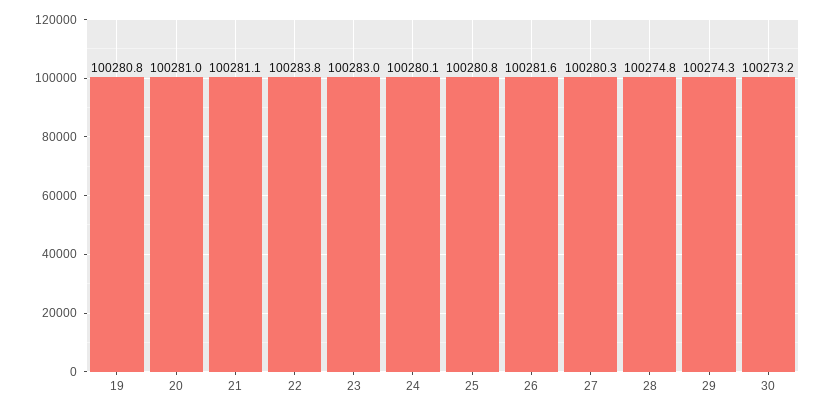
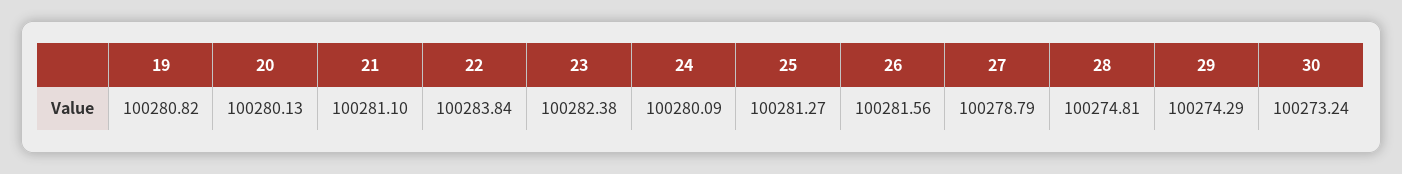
  {
    "19": 100280.82,
-   "20": 100281,
+   "20": 100280.13,
    "21": 100281.1,
    "22": 100283.84,
-   "23": 100283,
+   "23": 100282.38,
    "24": 100280.09,
-   "25": 100280.8,
+   "25": 100281.27,
    "26": 100281.56,
-   "27": 100280.3,
+   "27": 100278.79,
    "28": 100274.81,
    "29": 100274.29,
    "30": 100273.24
  }

